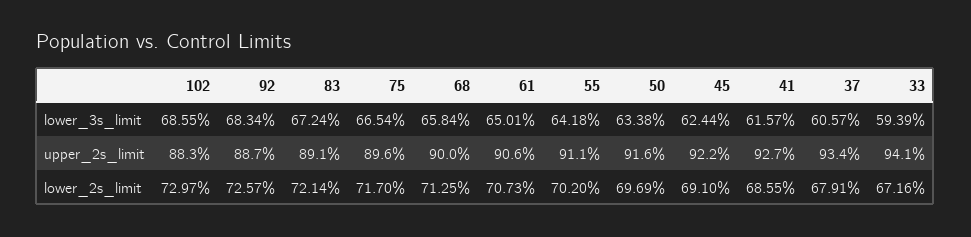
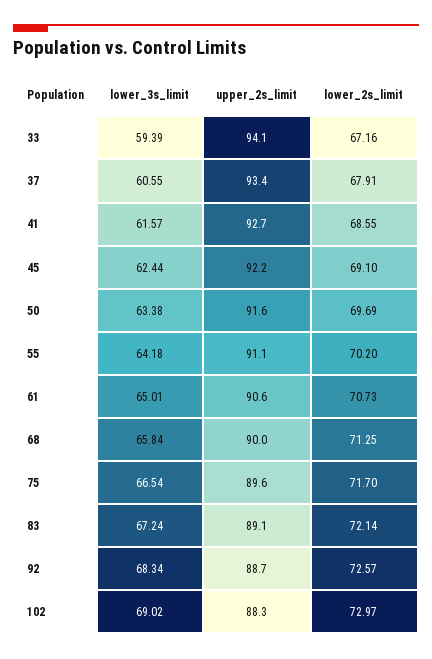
  {
    "102": {
-     "lower_3s_limit": 68.55,
+     "lower_3s_limit": 69.02,
      "upper_2s_limit": 88.3,
      "lower_2s_limit": 72.97
    },
    "92": {
      "lower_3s_limit": 68.34,
      "upper_2s_limit": 88.7,
      "lower_2s_limit": 72.57
    },
    "83": {
      "lower_3s_limit": 67.24,
      "upper_2s_limit": 89.1,
      "lower_2s_limit": 72.14
    },
    "75": {
      "lower_3s_limit": 66.54,
      "upper_2s_limit": 89.6,
      "lower_2s_limit": 71.7
    },
    "68": {
      "lower_3s_limit": 65.84,
      "upper_2s_limit": 90,
      "lower_2s_limit": 71.25
    },
    "61": {
      "lower_3s_limit": 65.01,
      "upper_2s_limit": 90.6,
      "lower_2s_limit": 70.73
    },
    "55": {
      "lower_3s_limit": 64.18,
      "upper_2s_limit": 91.1,
      "lower_2s_limit": 70.2
    },
    "50": {
      "lower_3s_limit": 63.38,
      "upper_2s_limit": 91.6,
      "lower_2s_limit": 69.69
    },
    "45": {
      "lower_3s_limit": 62.44,
      "upper_2s_limit": 92.2,
      "lower_2s_limit": 69.1
    },
    "41": {
      "lower_3s_limit": 61.57,
      "upper_2s_limit": 92.7,
      "lower_2s_limit": 68.55
    },
    "37": {
-     "lower_3s_limit": 60.57,
+     "lower_3s_limit": 60.55,
      "upper_2s_limit": 93.4,
      "lower_2s_limit": 67.91
    },
    "33": {
      "lower_3s_limit": 59.39,
      "upper_2s_limit": 94.1,
      "lower_2s_limit": 67.16
    }
  }

